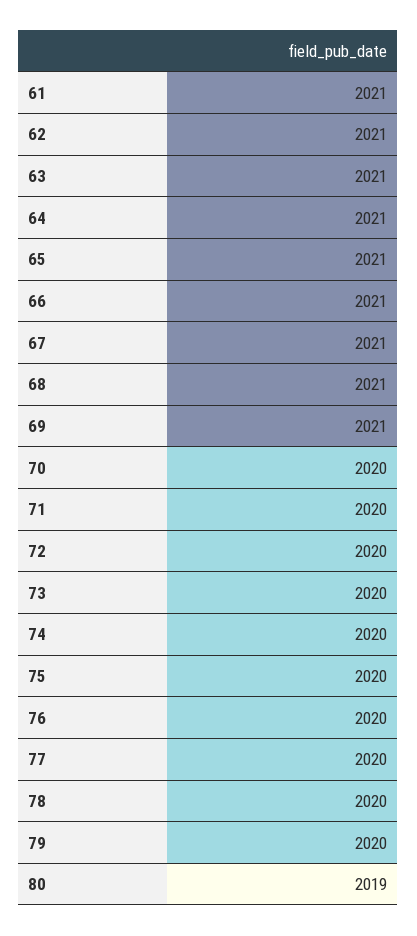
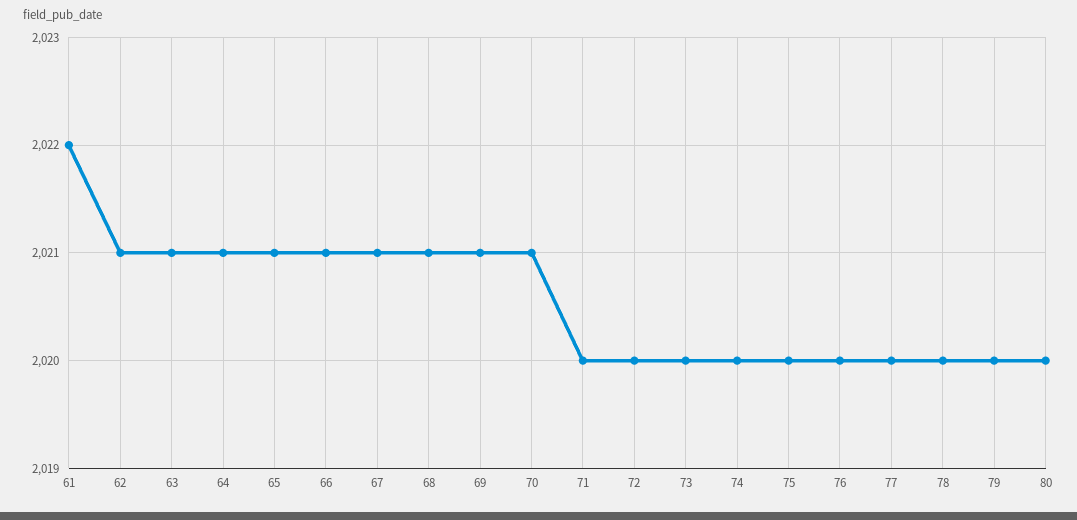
  {
-   "61": 2021,
+   "61": 2022,
    "62": 2021,
    "63": 2021,
    "64": 2021,
    "65": 2021,
    "66": 2021,
    "67": 2021,
    "68": 2021,
    "69": 2021,
-   "70": 2020,
+   "70": 2021,
    "71": 2020,
    "72": 2020,
    "73": 2020,
    "74": 2020,
    "75": 2020,
    "76": 2020,
    "77": 2020,
    "78": 2020,
    "79": 2020,
-   "80": 2019
+   "80": 2020
  }

